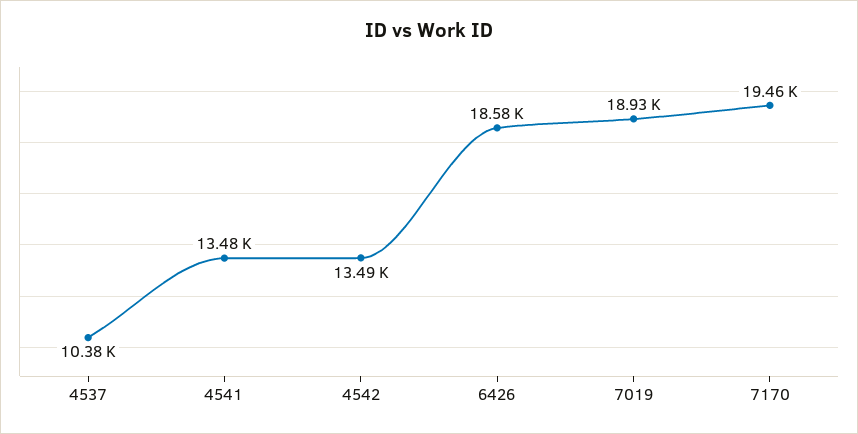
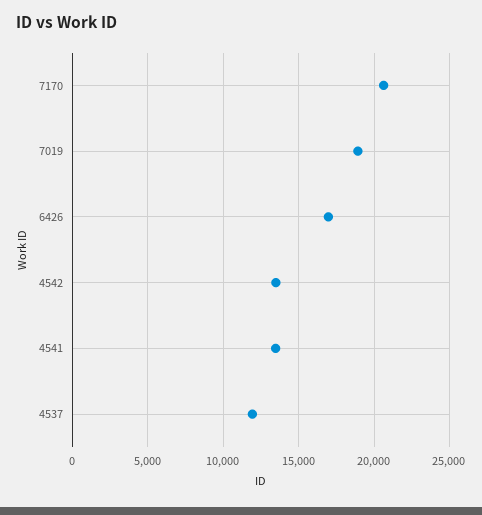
  {
-   "4537": 10380,
+   "4537": 12000,
    "4541": 13480,
    "4542": 13490,
-   "6426": 18580,
+   "6426": 17000,
    "7019": 18930,
-   "7170": 19460
+   "7170": 20500
  }

